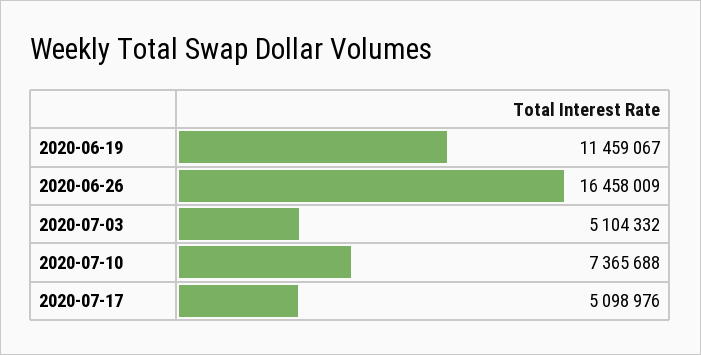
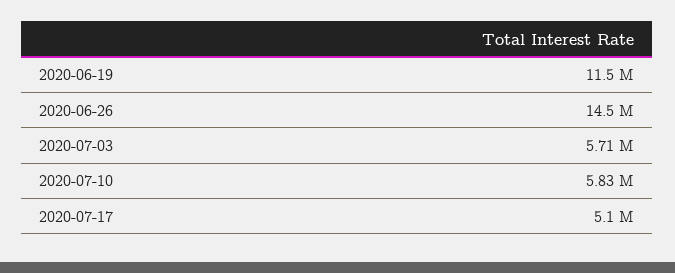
  {
    "2020-06-19": 11459067,
-   "2020-06-26": 16458009,
+   "2020-06-26": 14500000,
-   "2020-07-03": 5104332,
+   "2020-07-03": 5710000,
-   "2020-07-10": 7365688,
+   "2020-07-10": 5830000,
    "2020-07-17": 5098976
  }

